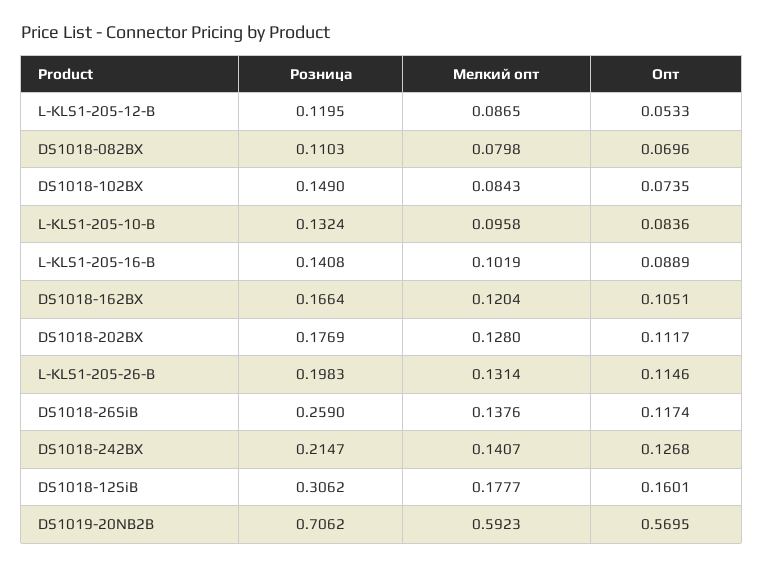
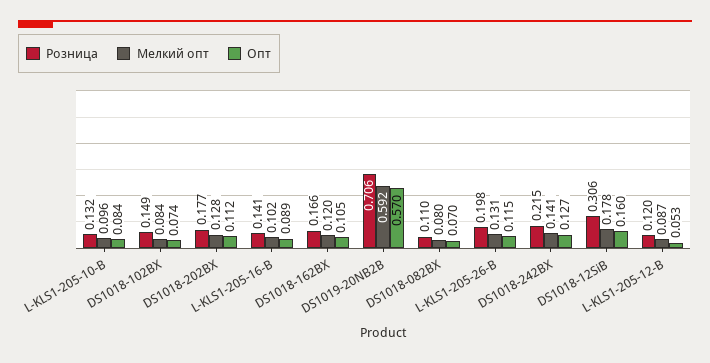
  {
    "Розница": {
      "L-KLS1-205-12-B": 0.1195,
      "DS1018-082BX": 0.1103,
      "DS1018-102BX": 0.149,
      "L-KLS1-205-10-B": 0.1324,
      "L-KLS1-205-16-B": 0.1408,
      "DS1018-162BX": 0.1664,
      "DS1018-202BX": 0.1769,
      "L-KLS1-205-26-B": 0.1983,
-     "DS1018-26SiB": 0.259,
      "DS1018-242BX": 0.2147,
      "DS1018-12SiB": 0.3062,
      "DS1019-20NB2B": 0.7062
    },
    "Мелкий опт": {
      "L-KLS1-205-12-B": 0.0865,
      "DS1018-082BX": 0.0798,
      "DS1018-102BX": 0.0843,
      "L-KLS1-205-10-B": 0.0958,
      "L-KLS1-205-16-B": 0.1019,
      "DS1018-162BX": 0.1204,
      "DS1018-202BX": 0.128,
      "L-KLS1-205-26-B": 0.1314,
-     "DS1018-26SiB": 0.1376,
      "DS1018-242BX": 0.1407,
      "DS1018-12SiB": 0.1777,
      "DS1019-20NB2B": 0.5923
    },
    "Опт": {
      "L-KLS1-205-12-B": 0.0533,
      "DS1018-082BX": 0.0696,
      "DS1018-102BX": 0.0735,
      "L-KLS1-205-10-B": 0.0836,
      "L-KLS1-205-16-B": 0.0889,
      "DS1018-162BX": 0.1051,
      "DS1018-202BX": 0.1117,
      "L-KLS1-205-26-B": 0.1146,
-     "DS1018-26SiB": 0.1174,
      "DS1018-242BX": 0.1268,
      "DS1018-12SiB": 0.1601,
      "DS1019-20NB2B": 0.5695
    }
  }

